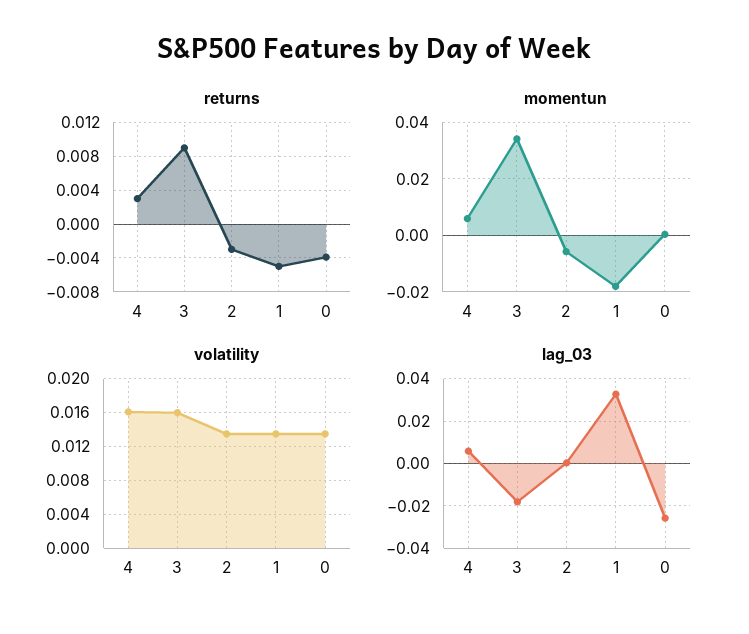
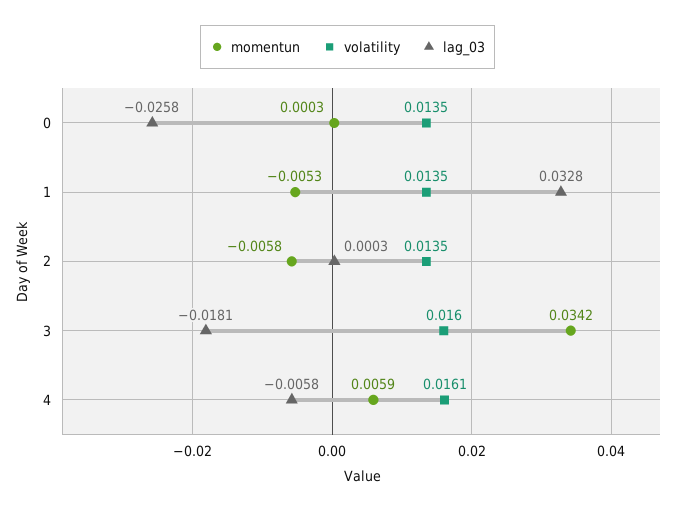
  {
-   "returns": {
-     "4": 0.003,
-     "3": 0.009,
-     "2": -0.003,
-     "1": -0.005,
-     "0": -0.004
-   },
    "momentun": {
      "4": 0.0059,
      "3": 0.0342,
      "2": -0.0058,
-     "1": -0.0175,
+     "1": -0.0053,
      "0": 0.0003
    },
    "volatility": {
      "4": 0.0161,
      "3": 0.016,
      "2": 0.0135,
      "1": 0.0135,
      "0": 0.0135
    },
    "lag_03": {
-     "4": 0.005,
+     "4": -0.0058,
      "3": -0.0181,
      "2": 0.0003,
      "1": 0.0328,
      "0": -0.0258
    }
  }

